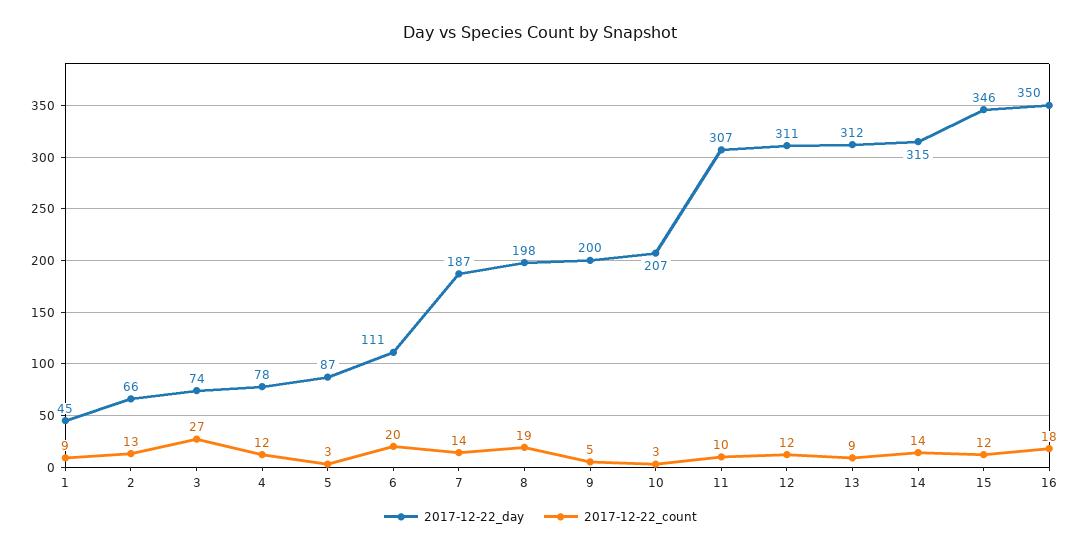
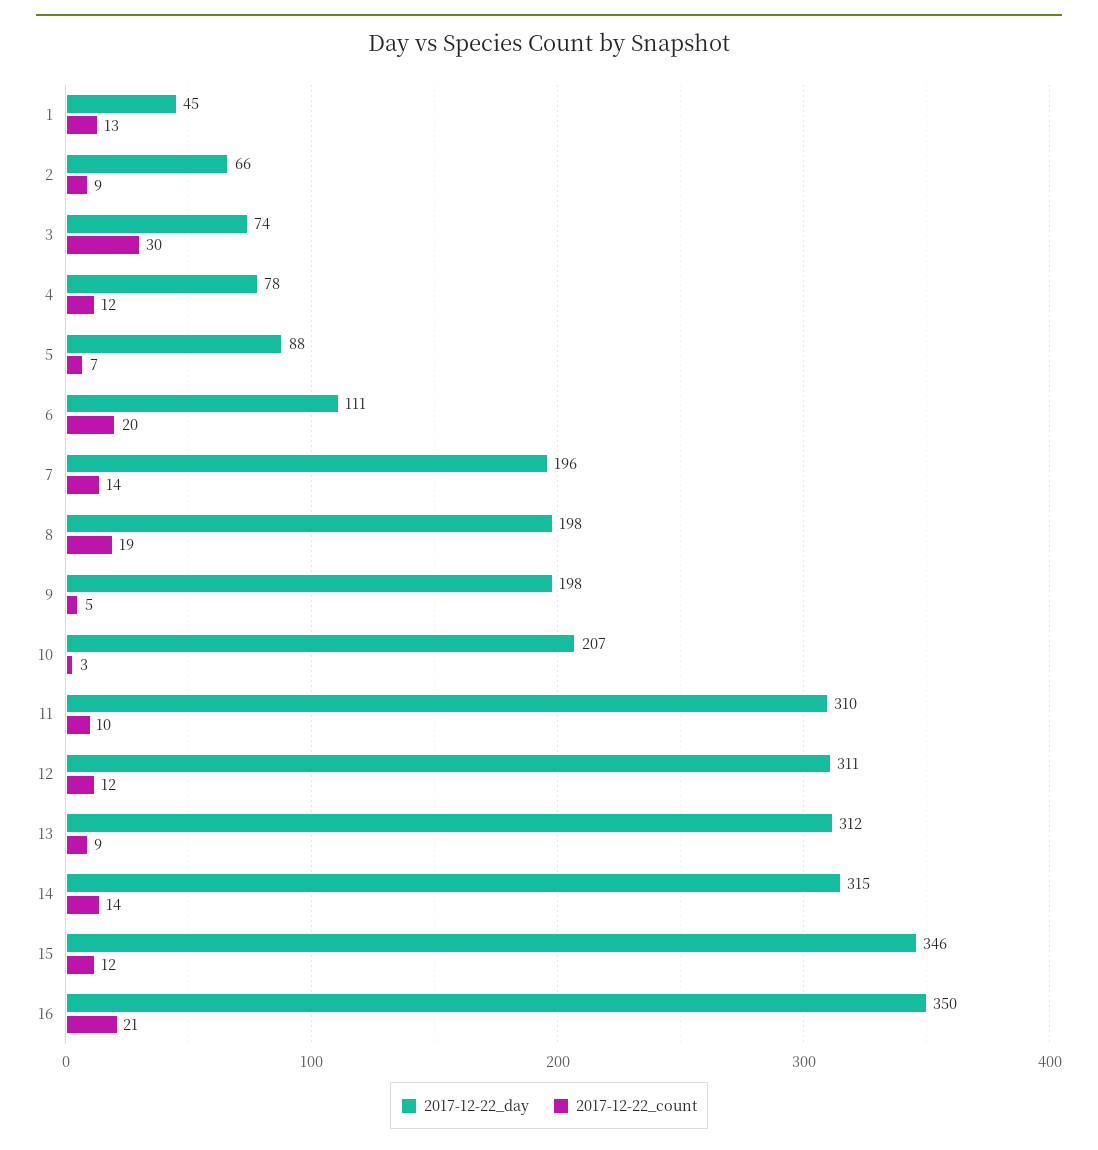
  {
    "2017-12-22_day": {
      "1": 45,
      "2": 66,
      "3": 74,
      "4": 78,
-     "5": 87,
+     "5": 88,
      "6": 111,
-     "7": 187,
+     "7": 196,
      "8": 198,
-     "9": 200,
+     "9": 198,
      "10": 207,
-     "11": 307,
+     "11": 310,
      "12": 311,
      "13": 312,
      "14": 315,
      "15": 346,
      "16": 350
    },
    "2017-12-22_count": {
-     "1": 9,
+     "1": 13,
-     "2": 13,
+     "2": 9,
-     "3": 27,
+     "3": 30,
      "4": 12,
-     "5": 3,
+     "5": 7,
      "6": 20,
      "7": 14,
      "8": 19,
      "9": 5,
      "10": 3,
      "11": 10,
      "12": 12,
      "13": 9,
      "14": 14,
      "15": 12,
-     "16": 18
+     "16": 21
    }
  }

